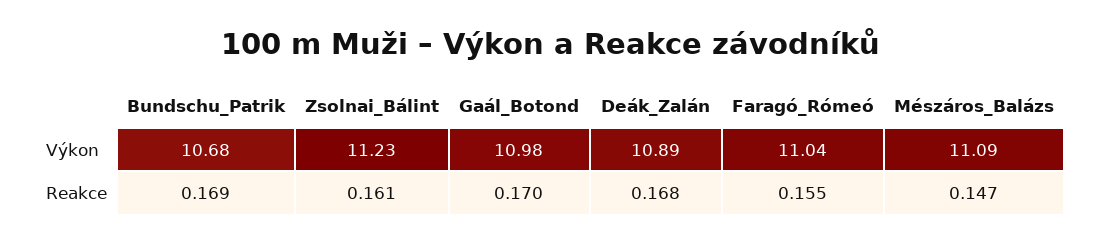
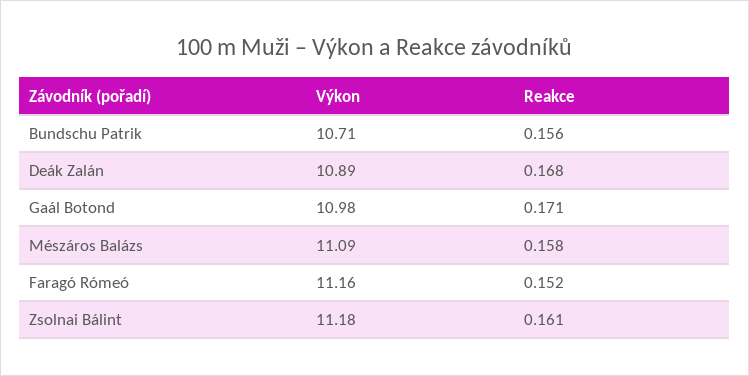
  {
    "Bundschu_Patrik": {
-     "Výkon": 10.68,
+     "Výkon": 10.71,
-     "Reakce": 0.169
+     "Reakce": 0.156
    },
    "Zsolnai_Bálint": {
-     "Výkon": 11.23,
+     "Výkon": 11.18,
      "Reakce": 0.161
    },
    "Gaál_Botond": {
      "Výkon": 10.98,
-     "Reakce": 0.17
+     "Reakce": 0.171
    },
    "Deák_Zalán": {
      "Výkon": 10.89,
      "Reakce": 0.168
    },
    "Faragó_Rómeó": {
-     "Výkon": 11.04,
+     "Výkon": 11.16,
-     "Reakce": 0.155
+     "Reakce": 0.152
    },
    "Mészáros_Balázs": {
      "Výkon": 11.09,
-     "Reakce": 0.147
+     "Reakce": 0.158
    }
  }

